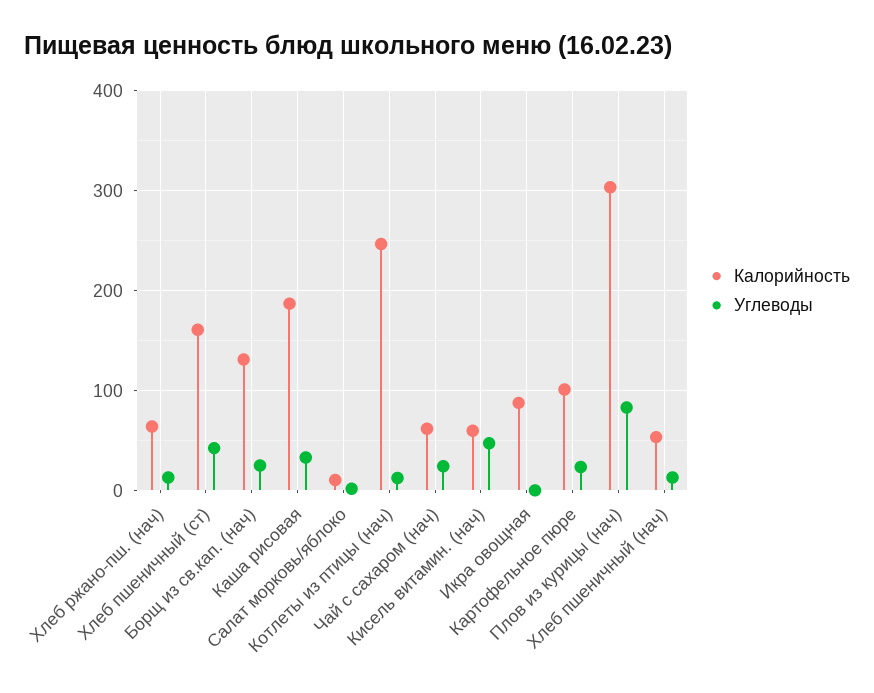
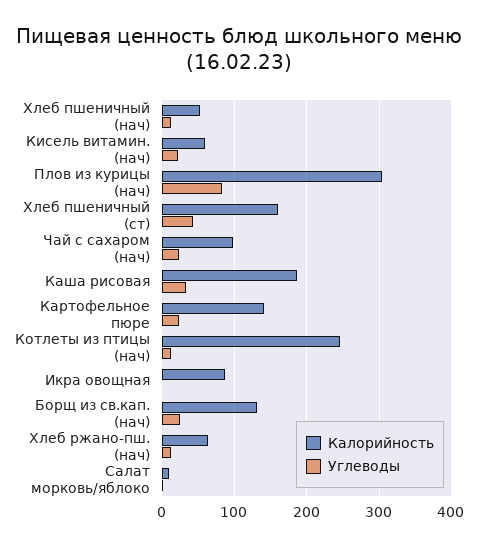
  {
    "Калорийность": {
      "Хлеб ржано-пш. (нач)": 60,
      "Хлеб пшеничный (ст)": 160,
      "Борщ из св.кап. (нач)": 130,
      "Каша рисовая": 190,
      "Салат морковь/яблоко": 10,
      "Котлеты из птицы (нач)": 250,
-     "Чай с сахаром (нач)": 60,
+     "Чай с сахаром (нач)": 100,
      "Кисель витамин. (нач)": 60,
      "Икра овощная": 90,
-     "Картофельное пюре": 100,
+     "Картофельное пюре": 140,
      "Плов из курицы (нач)": 300,
      "Хлеб пшеничный (нач)": 50
    },
    "Углеводы": {
      "Хлеб ржано-пш. (нач)": 10,
      "Хлеб пшеничный (ст)": 40,
      "Борщ из св.кап. (нач)": 30,
      "Каша рисовая": 30,
      "Салат морковь/яблоко": 0,
      "Котлеты из птицы (нач)": 10,
      "Чай с сахаром (нач)": 20,
-     "Кисель витамин. (нач)": 50,
+     "Кисель витамин. (нач)": 20,
      "Икра овощная": 0,
      "Картофельное пюре": 20,
      "Плов из курицы (нач)": 80,
      "Хлеб пшеничный (нач)": 10
    }
  }

